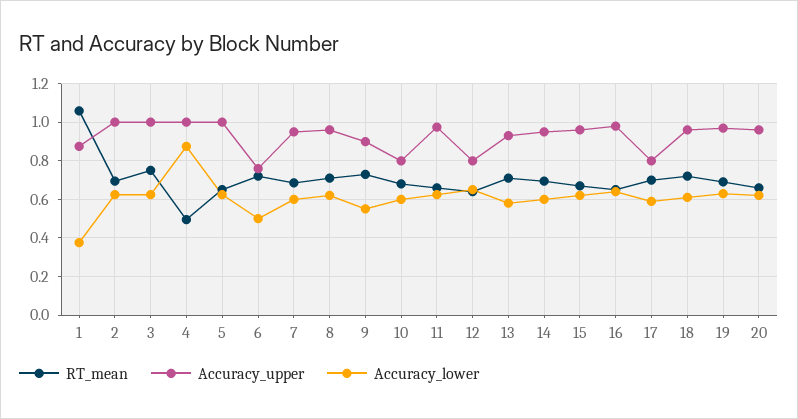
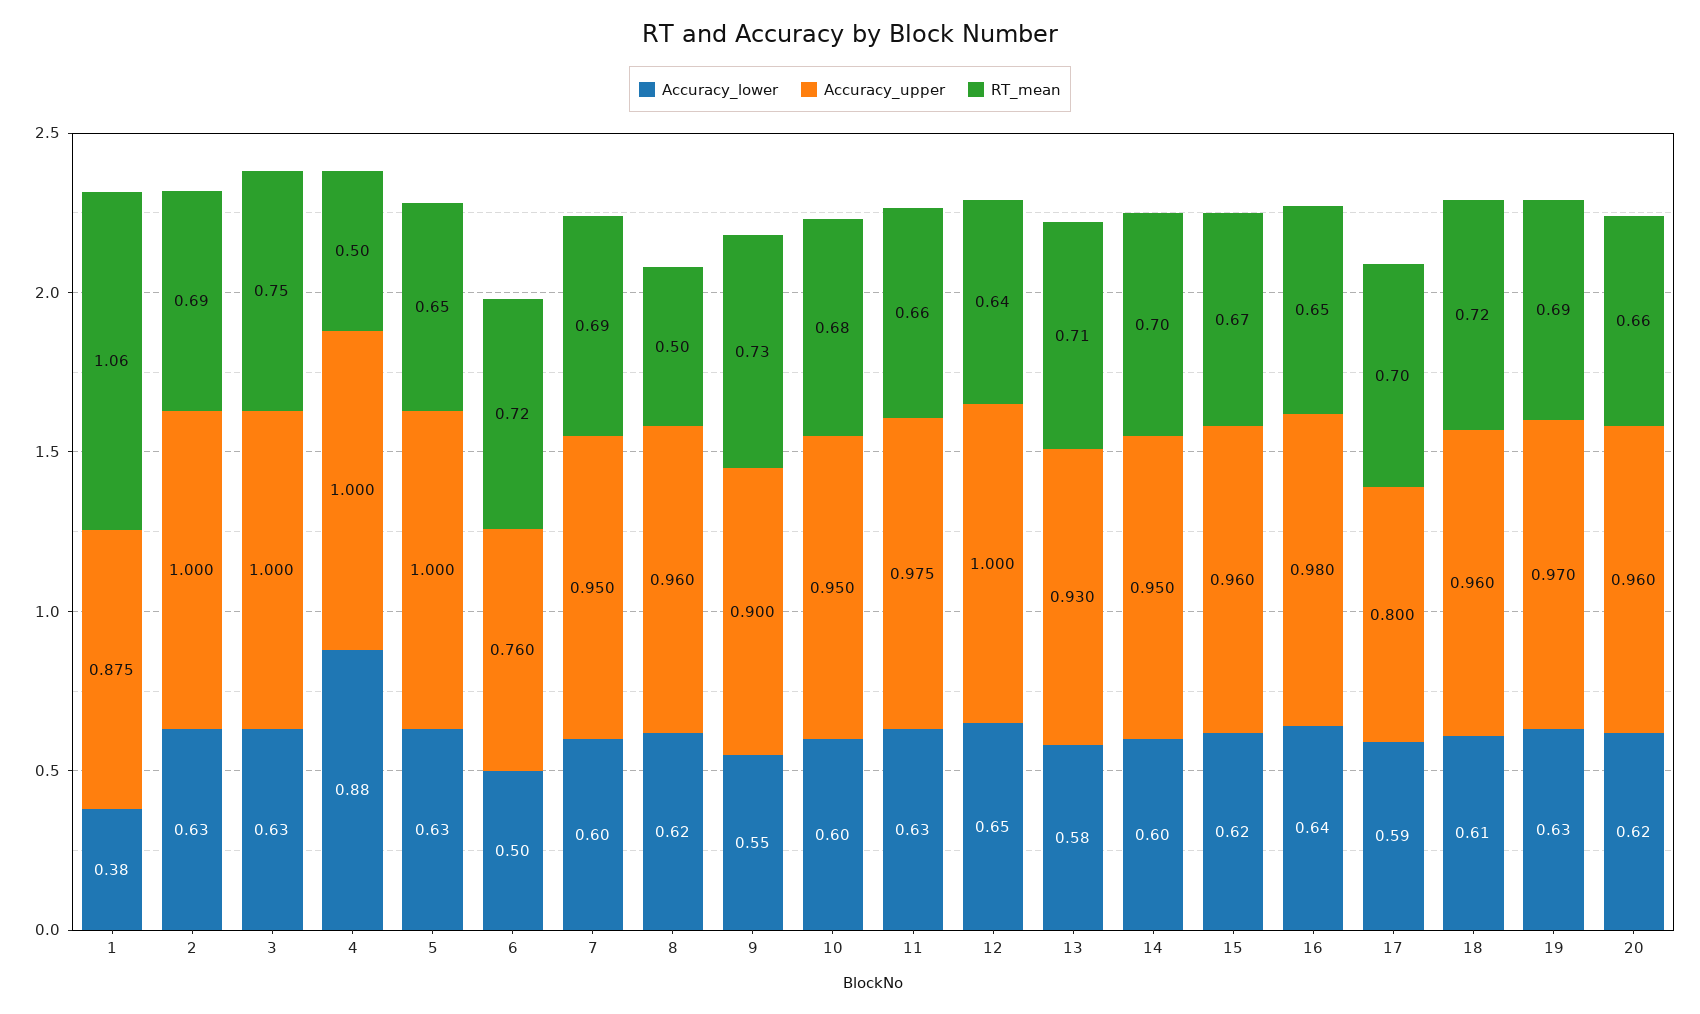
  {
    "RT_mean": {
      "1": 1.06,
      "2": 0.69,
      "3": 0.75,
      "4": 0.5,
      "5": 0.65,
      "6": 0.72,
      "7": 0.69,
-     "8": 0.7,
+     "8": 0.5,
      "9": 0.73,
      "10": 0.68,
      "11": 0.66,
      "12": 0.64,
      "13": 0.71,
      "14": 0.7,
      "15": 0.67,
      "16": 0.65,
      "17": 0.7,
      "18": 0.72,
      "19": 0.69,
      "20": 0.66
    },
    "Accuracy_upper": {
      "1": 0.875,
      "2": 1,
      "3": 1,
      "4": 1,
      "5": 1,
      "6": 0.76,
      "7": 0.95,
      "8": 0.96,
      "9": 0.9,
-     "10": 0.8,
+     "10": 0.95,
      "11": 0.975,
-     "12": 0.8,
+     "12": 1,
      "13": 0.93,
      "14": 0.95,
      "15": 0.96,
      "16": 0.98,
      "17": 0.8,
      "18": 0.96,
      "19": 0.97,
      "20": 0.96
    },
    "Accuracy_lower": {
      "1": 0.38,
      "2": 0.63,
      "3": 0.63,
      "4": 0.88,
      "5": 0.63,
      "6": 0.5,
      "7": 0.6,
      "8": 0.62,
      "9": 0.55,
      "10": 0.6,
      "11": 0.63,
      "12": 0.65,
      "13": 0.58,
      "14": 0.6,
      "15": 0.62,
      "16": 0.64,
      "17": 0.59,
      "18": 0.61,
      "19": 0.63,
      "20": 0.62
    }
  }

